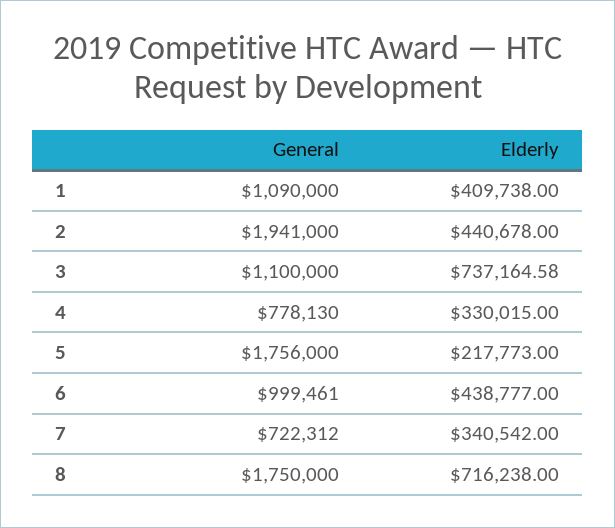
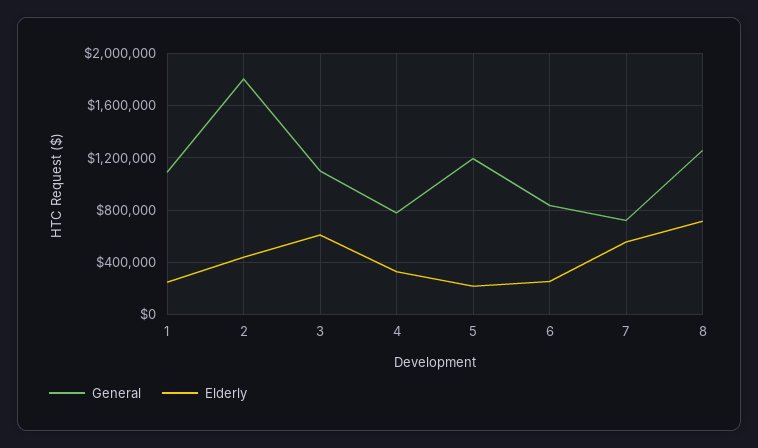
  {
    "General": {
      "1": 1090000,
-     "2": 1941000,
+     "2": 1800000,
      "3": 1100000,
      "4": 778130,
-     "5": 1756000,
+     "5": 1200000,
-     "6": 999461,
+     "6": 850000,
      "7": 722312,
-     "8": 1750000
+     "8": 1250000
    },
    "Elderly": {
-     "1": 409738,
+     "1": 250000,
      "2": 440678,
-     "3": 737164.58,
+     "3": 600000,
      "4": 330015,
      "5": 217773,
-     "6": 438777,
+     "6": 250000,
-     "7": 340542,
+     "7": 550000,
      "8": 716238
    }
  }

